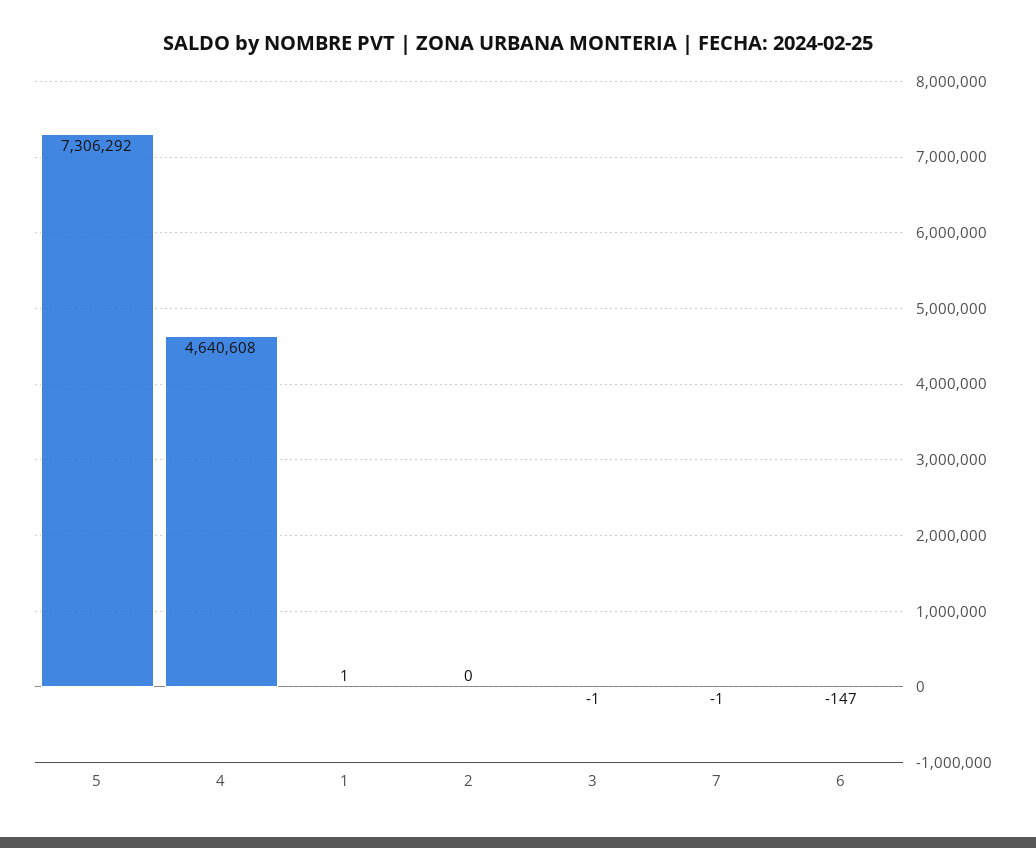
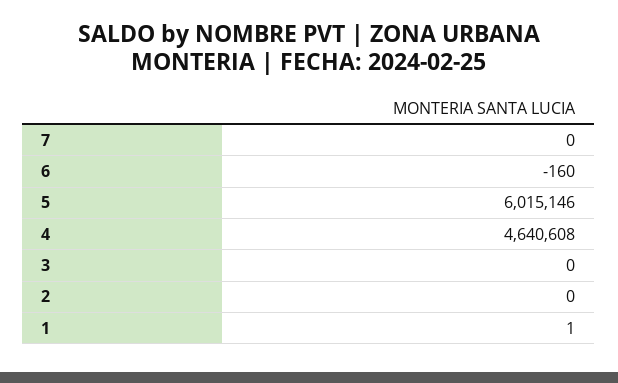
  {
-   "5": 7306292,
+   "5": 6015146,
    "4": 4640608,
    "1": 1,
    "2": 0,
-   "3": -1,
+   "3": 0,
-   "7": -1,
+   "7": 0,
-   "6": -147
+   "6": -160
  }

